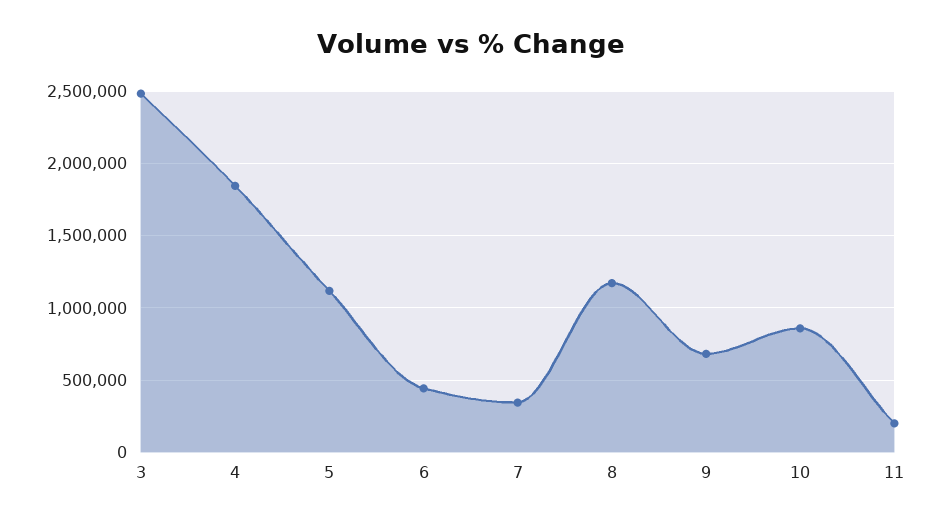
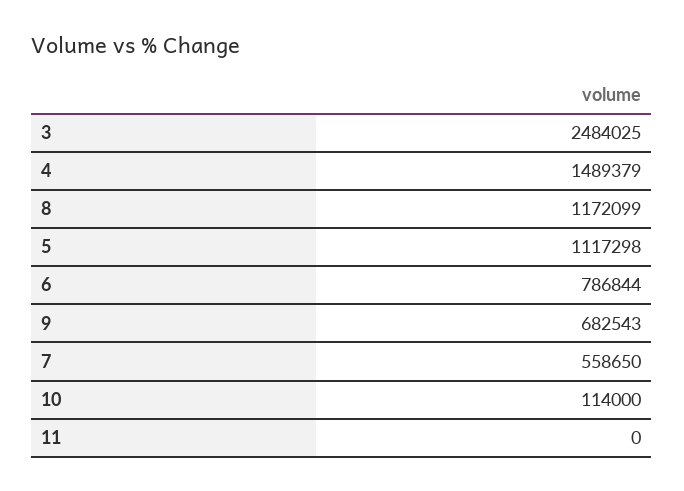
  {
    "3": 2484025,
-   "4": 1850000,
+   "4": 1489379,
    "5": 1117298,
-   "6": 450000,
+   "6": 786844,
-   "7": 350000,
+   "7": 558650,
    "8": 1172099,
    "9": 682543,
-   "10": 850000,
+   "10": 114000,
-   "11": 200000
+   "11": 0
  }

